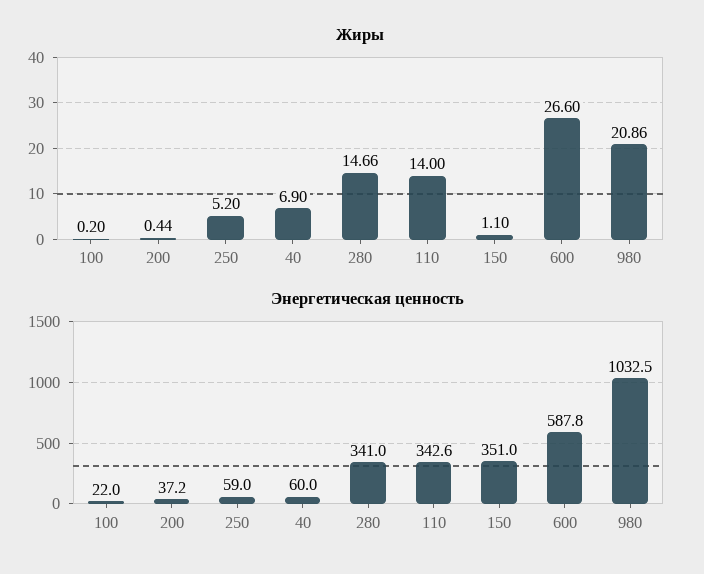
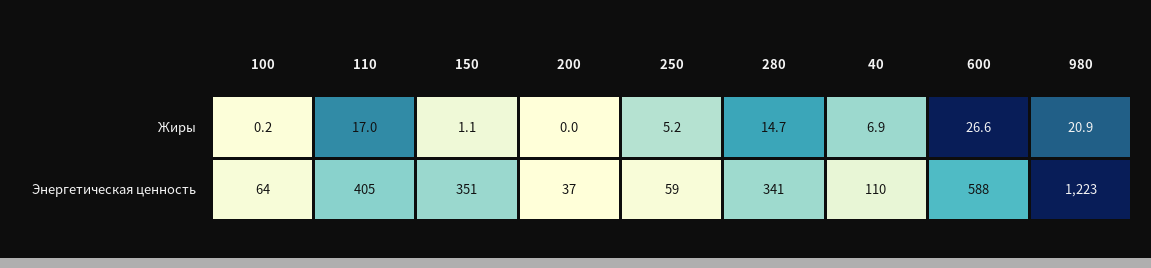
  {
    "Жиры": {
      "100": 0.2,
-     "200": 0.44,
+     "200": 0,
      "250": 5.2,
      "40": 6.9,
      "280": 14.66,
-     "110": 14,
+     "110": 17,
      "150": 1.1,
      "600": 26.6,
      "980": 20.86
    },
    "Энергетическая ценность": {
-     "100": 22,
+     "100": 64,
      "200": 37.2,
      "250": 59,
-     "40": 60,
+     "40": 110,
      "280": 341,
-     "110": 342.6,
+     "110": 405,
      "150": 351,
      "600": 587.8,
-     "980": 1032.5
+     "980": 1223
    }
  }

